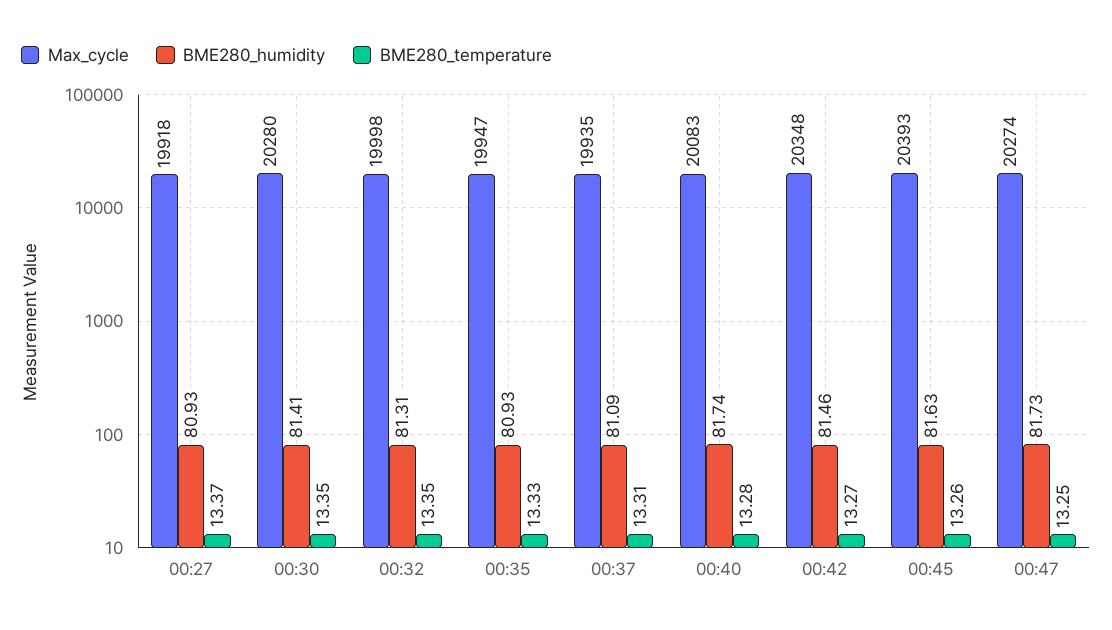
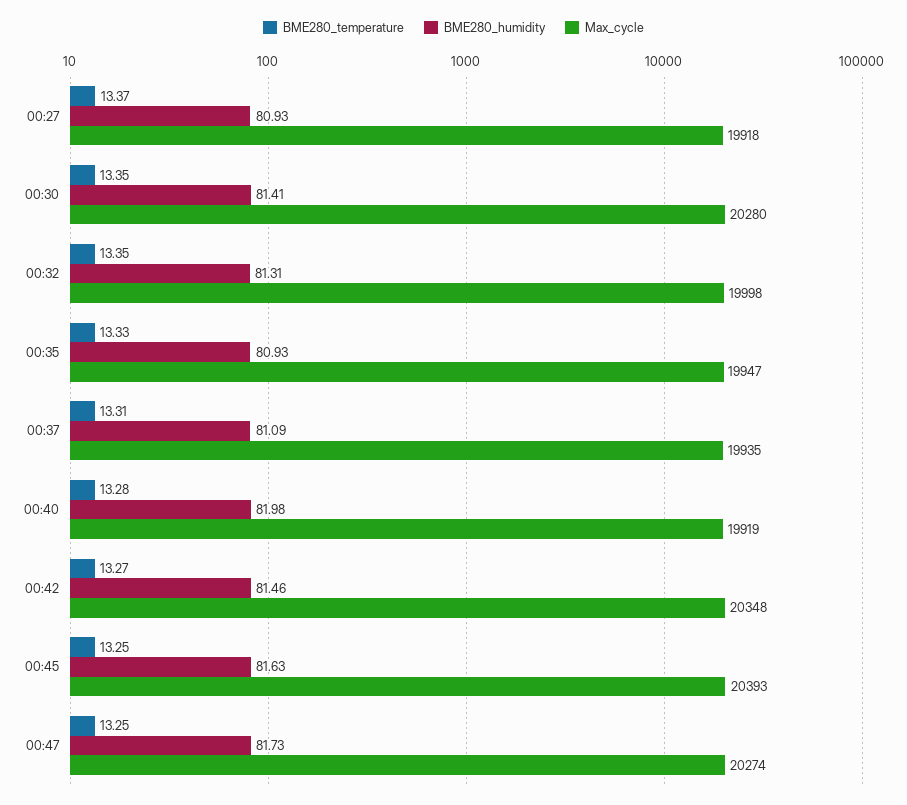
  {
    "Max_cycle": {
      "00:27": 19918,
      "00:30": 20280,
      "00:32": 19998,
      "00:35": 19947,
      "00:37": 19935,
-     "00:40": 20083,
+     "00:40": 19919,
      "00:42": 20348,
      "00:45": 20393,
      "00:47": 20274
    },
    "BME280_humidity": {
      "00:27": 80.93,
      "00:30": 81.41,
      "00:32": 81.31,
      "00:35": 80.93,
      "00:37": 81.09,
-     "00:40": 81.74,
+     "00:40": 81.98,
      "00:42": 81.46,
      "00:45": 81.63,
      "00:47": 81.73
    },
    "BME280_temperature": {
      "00:27": 13.37,
      "00:30": 13.35,
      "00:32": 13.35,
      "00:35": 13.33,
      "00:37": 13.31,
      "00:40": 13.28,
      "00:42": 13.27,
-     "00:45": 13.26,
+     "00:45": 13.25,
      "00:47": 13.25
    }
  }

